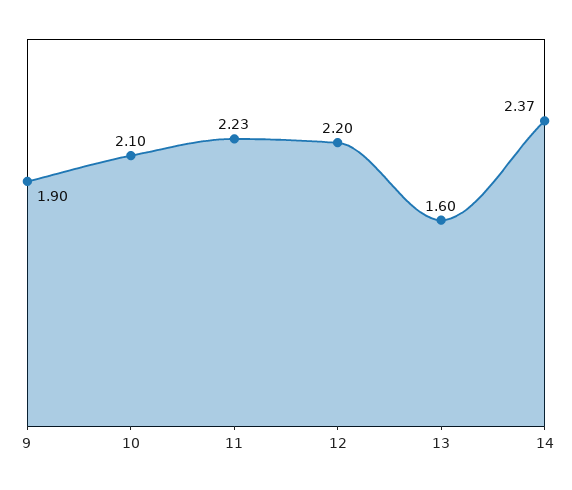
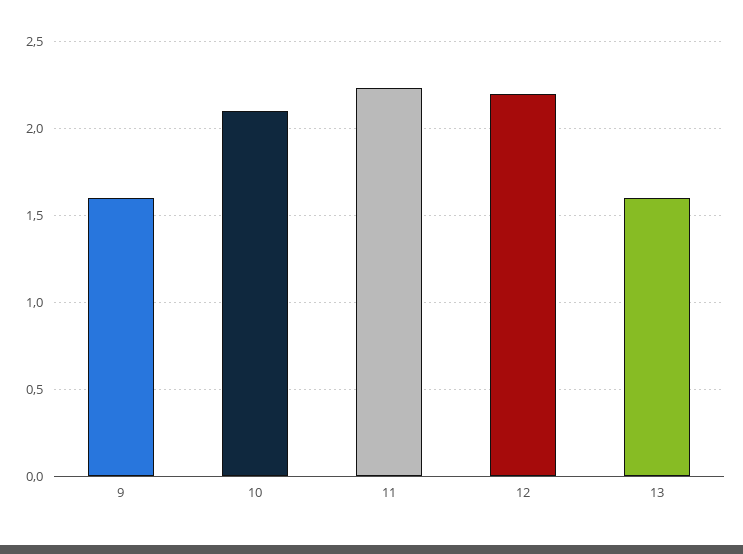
  {
-   "9": 1.9,
+   "9": 1.6,
    "10": 2.1,
    "11": 2.23,
    "12": 2.2,
-   "13": 1.6,
+   "13": 1.6
-   "14": 2.37
  }

